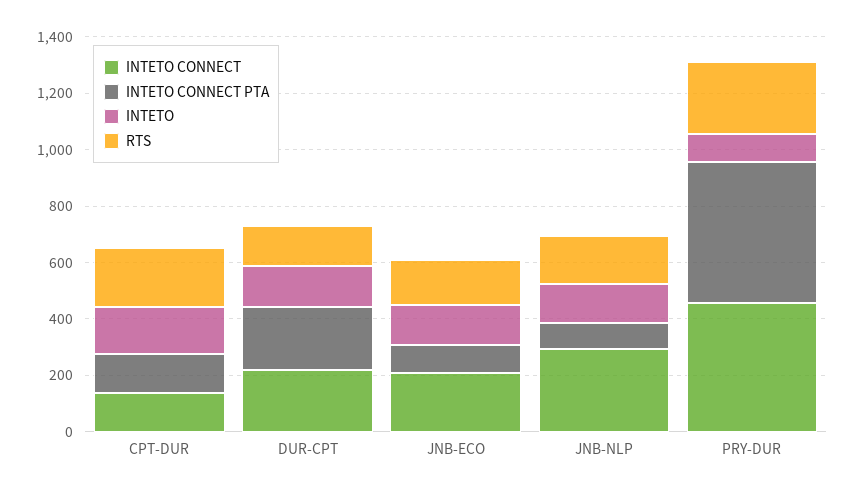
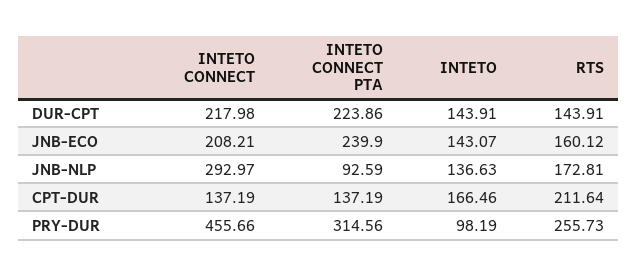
  {
    "INTETO CONNECT": {
      "CPT-DUR": 137.19,
      "DUR-CPT": 217.98,
      "JNB-ECO": 208.21,
      "JNB-NLP": 292.97,
      "PRY-DUR": 455.66
    },
    "INTETO CONNECT PTA": {
      "CPT-DUR": 137.19,
      "DUR-CPT": 223.86,
-     "JNB-ECO": 100,
+     "JNB-ECO": 239.9,
      "JNB-NLP": 92.59,
-     "PRY-DUR": 500
+     "PRY-DUR": 314.56
    },
    "INTETO": {
      "CPT-DUR": 166.46,
      "DUR-CPT": 143.91,
      "JNB-ECO": 143.07,
      "JNB-NLP": 136.63,
      "PRY-DUR": 98.19
    },
    "RTS": {
      "CPT-DUR": 211.64,
      "DUR-CPT": 143.91,
      "JNB-ECO": 160.12,
      "JNB-NLP": 172.81,
      "PRY-DUR": 255.73
    }
  }

